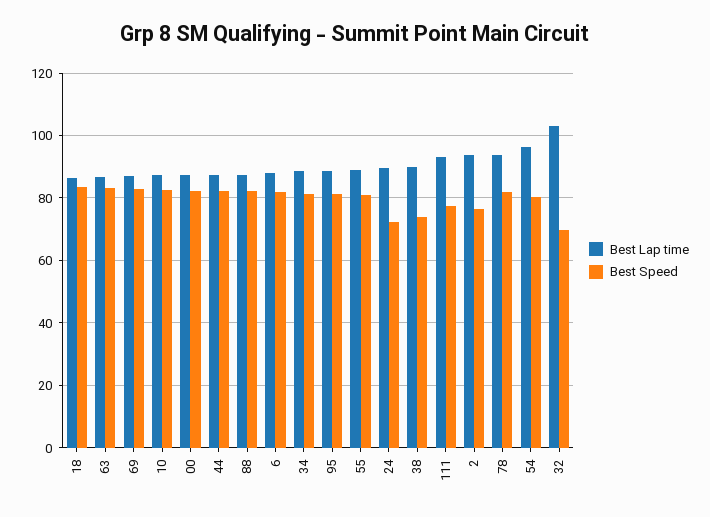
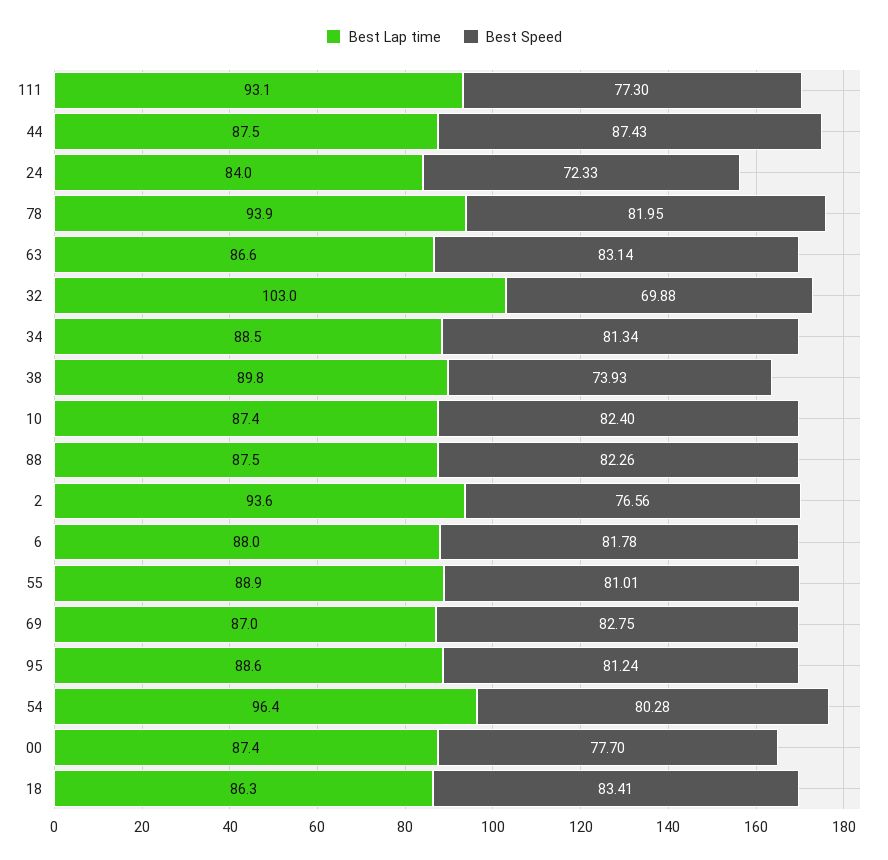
  {
    "Best Lap time": {
      "18": 86.3,
      "63": 86.6,
      "69": 87,
      "10": 87.4,
      "00": 87.4,
      "44": 87.5,
      "88": 87.5,
      "6": 88,
      "34": 88.5,
      "95": 88.6,
      "55": 88.9,
-     "24": 90,
+     "24": 84,
      "38": 89.8,
      "111": 93.1,
      "2": 93.6,
      "78": 93.9,
      "54": 96.4,
      "32": 103
    },
    "Best Speed": {
      "18": 83.41,
      "63": 83.14,
      "69": 82.75,
      "10": 82.4,
-     "00": 82,
+     "00": 77.7,
-     "44": 82,
+     "44": 87.43,
      "88": 82.26,
      "6": 81.78,
      "34": 81.34,
      "95": 81.24,
      "55": 81.01,
      "24": 72.33,
      "38": 73.93,
      "111": 77.3,
      "2": 76.56,
      "78": 81.95,
      "54": 80.28,
      "32": 69.88
    }
  }

